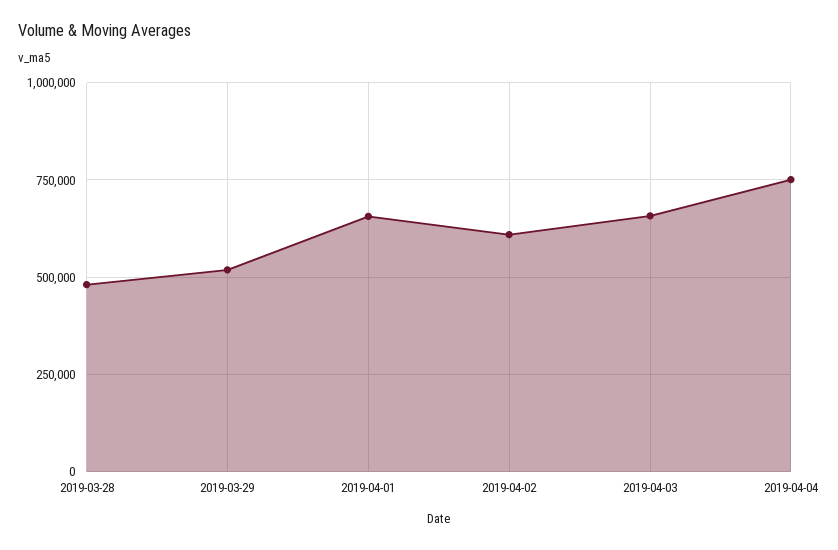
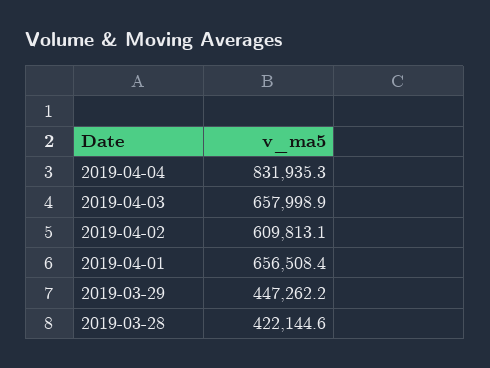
  {
-   "2019-03-28": 475000,
+   "2019-03-28": 422144.6,
-   "2019-03-29": 525000,
+   "2019-03-29": 447262.2,
    "2019-04-01": 656508.4,
    "2019-04-02": 609813.1,
    "2019-04-03": 657998.9,
-   "2019-04-04": 750000
+   "2019-04-04": 831935.3
  }

